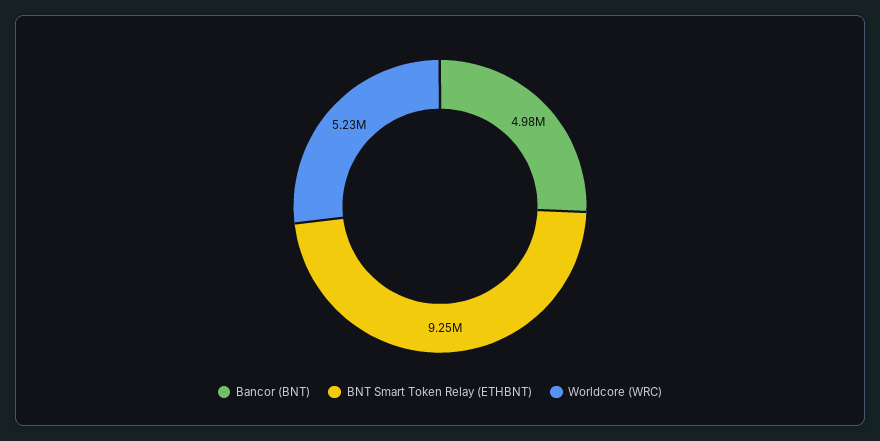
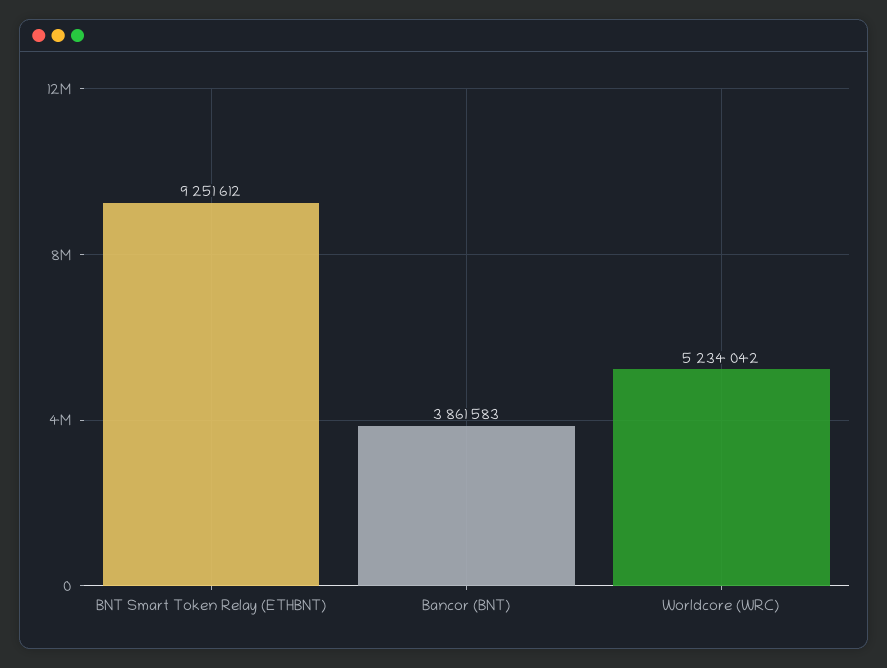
  {
-   "Bancor (BNT)": 4980000,
+   "Bancor (BNT)": 3861583,
    "BNT Smart Token Relay (ETHBNT)": 9251612,
    "Worldcore (WRC)": 5234042
  }

